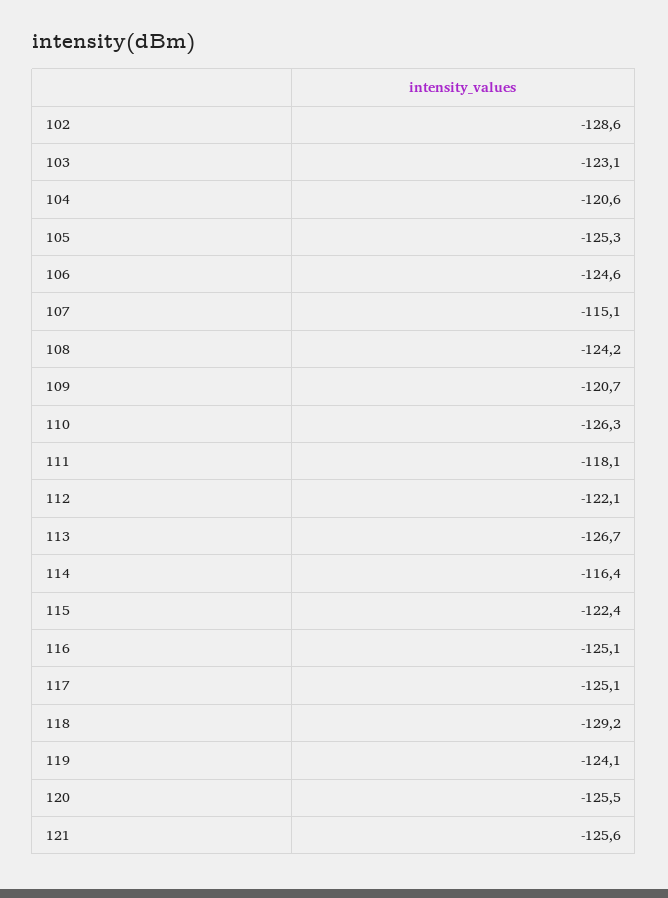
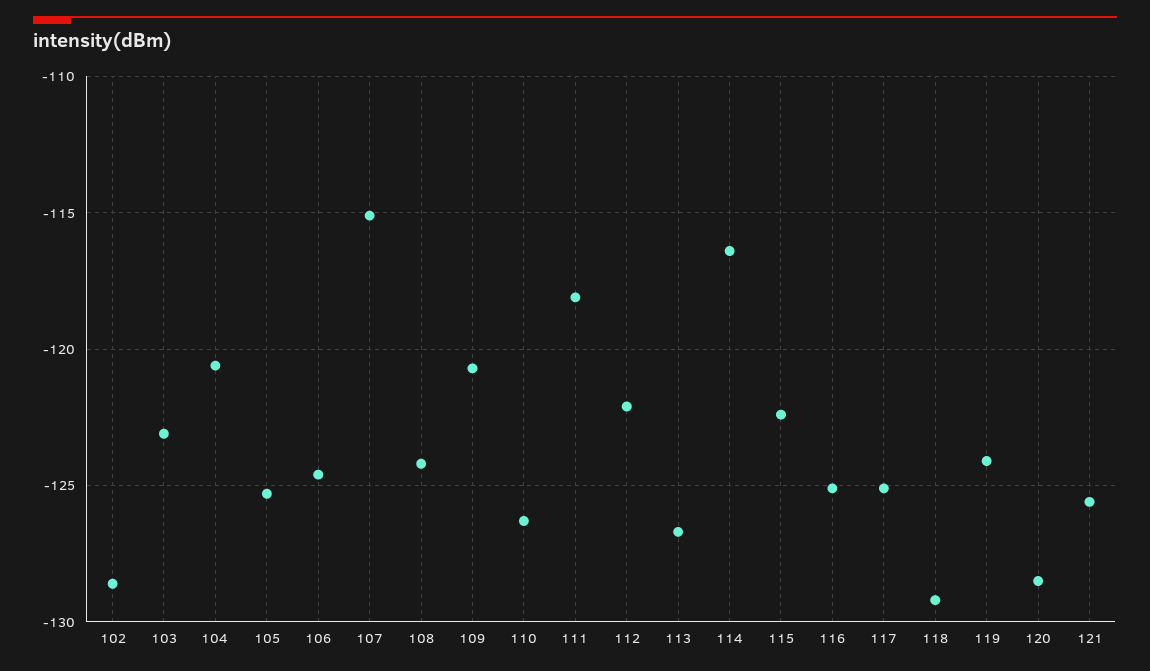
  {
    "102": -128.6,
    "103": -123.1,
    "104": -120.6,
    "105": -125.3,
    "106": -124.6,
    "107": -115.1,
    "108": -124.2,
    "109": -120.7,
    "110": -126.3,
    "111": -118.1,
    "112": -122.1,
    "113": -126.7,
    "114": -116.4,
    "115": -122.4,
    "116": -125.1,
    "117": -125.1,
    "118": -129.2,
    "119": -124.1,
-   "120": -125.5,
+   "120": -128.5,
    "121": -125.6
  }

